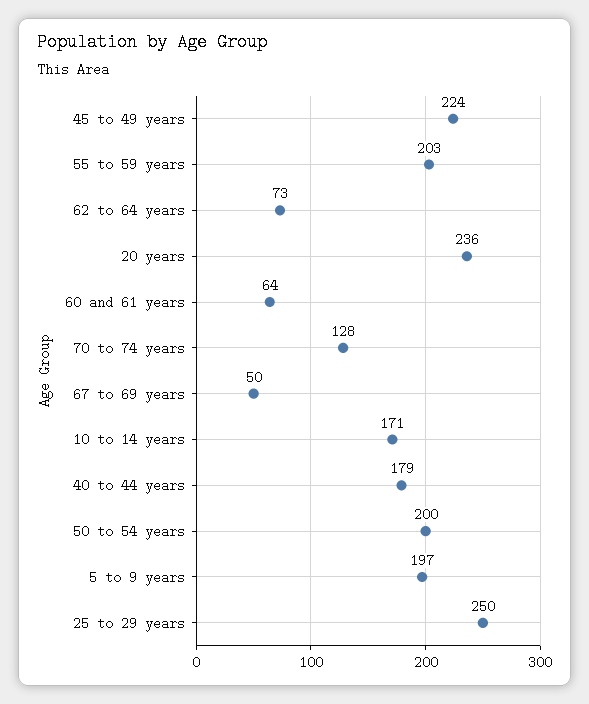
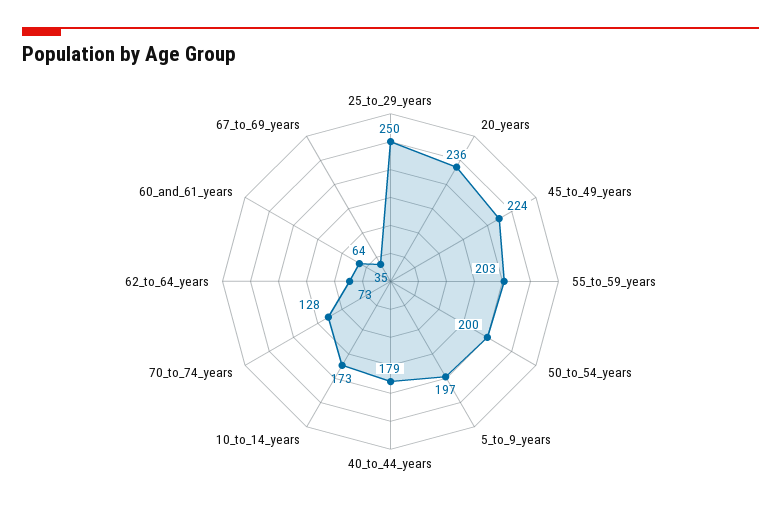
  {
    "45 to 49 years": 224,
    "55 to 59 years": 203,
    "62 to 64 years": 73,
    "20 years": 236,
    "60 and 61 years": 64,
    "70 to 74 years": 128,
-   "67 to 69 years": 50,
+   "67 to 69 years": 35,
-   "10 to 14 years": 171,
+   "10 to 14 years": 173,
    "40 to 44 years": 179,
    "50 to 54 years": 200,
    "5 to 9 years": 197,
    "25 to 29 years": 250
  }

